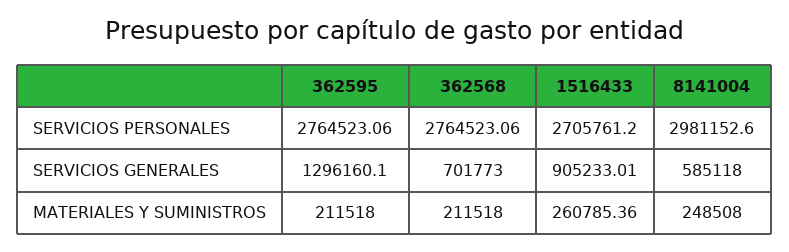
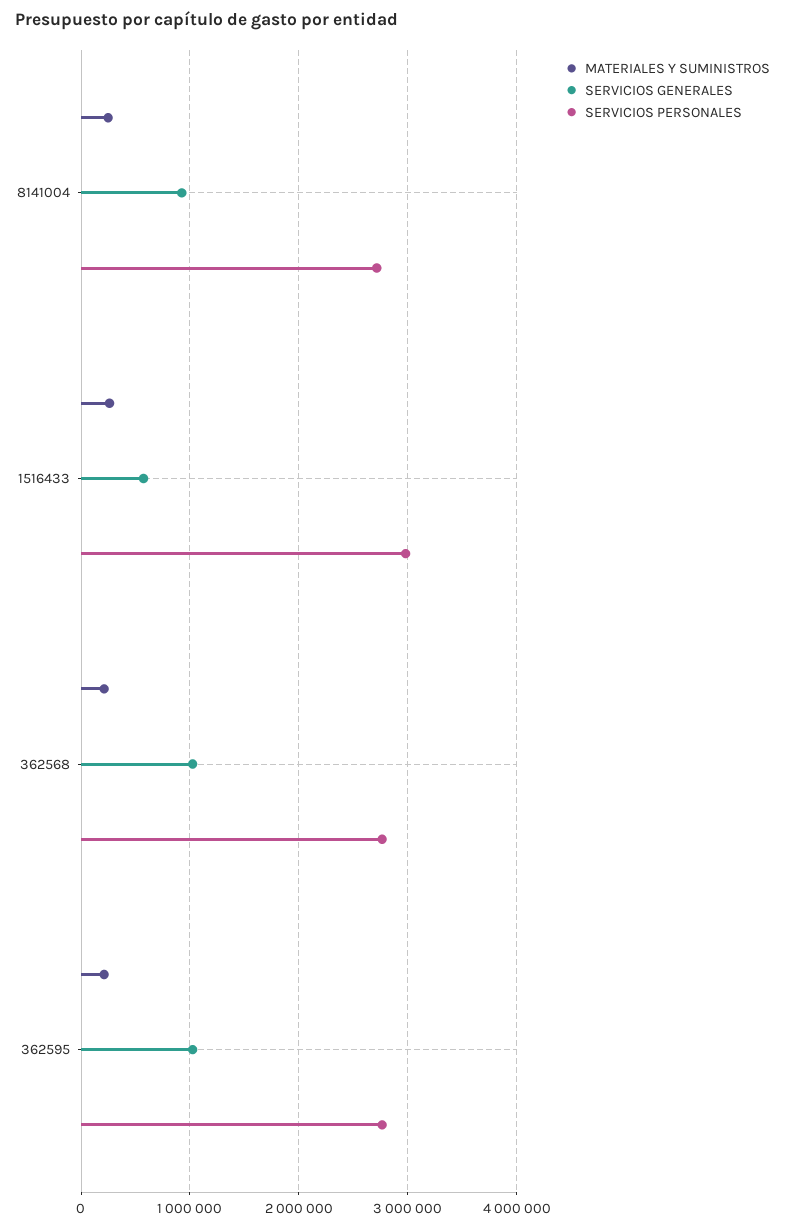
  {
    "SERVICIOS PERSONALES": {
      "362595": 2764523.06,
      "362568": 2764523.06,
-     "1516433": 2705761.2,
+     "1516433": 3000000,
-     "8141004": 2981152.6
+     "8141004": 2700000
    },
    "SERVICIOS GENERALES": {
-     "362595": 1296160.1,
+     "362595": 1000000,
-     "362568": 701773,
+     "362568": 1000000,
-     "1516433": 905233.01,
+     "1516433": 600000,
-     "8141004": 585118
+     "8141004": 900000
    },
    "MATERIALES Y SUMINISTROS": {
      "362595": 211518,
      "362568": 211518,
      "1516433": 260785.36,
      "8141004": 248508
    }
  }

